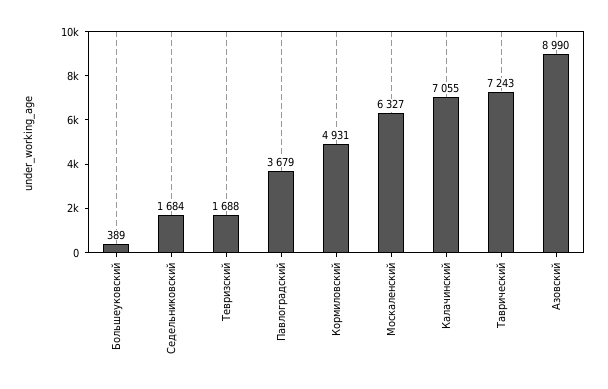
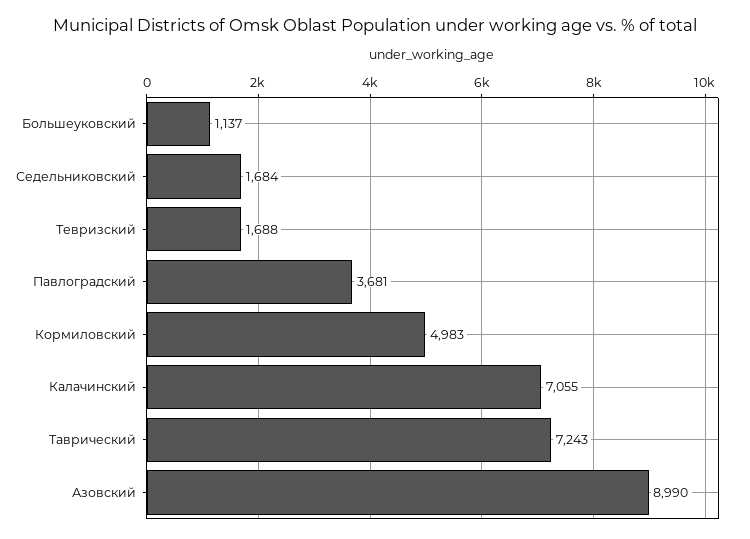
  {
-   "Большеуковский": 389,
+   "Большеуковский": 1137,
    "Седельниковский": 1684,
    "Тевризский": 1688,
-   "Павлоградский": 3679,
+   "Павлоградский": 3681,
-   "Кормиловский": 4931,
+   "Кормиловский": 4983,
-   "Москаленский": 6327,
    "Калачинский": 7055,
    "Таврический": 7243,
    "Азовский": 8990
  }

